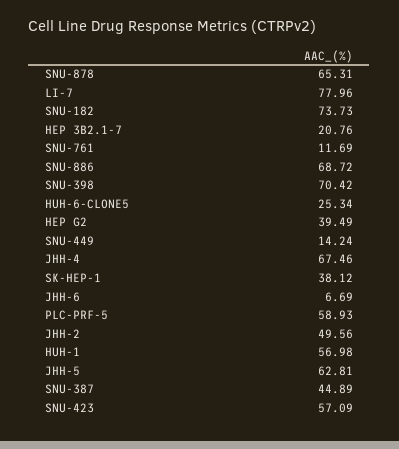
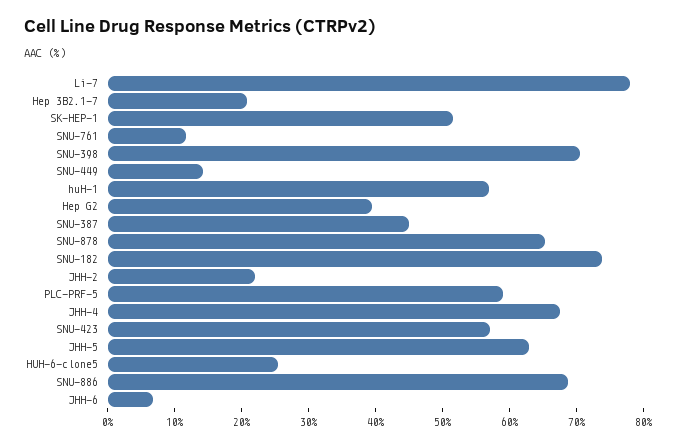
  {
    "SNU-878": 65.31,
    "LI-7": 77.96,
    "SNU-182": 73.73,
    "HEP 3B2.1-7": 20.76,
    "SNU-761": 11.69,
    "SNU-886": 68.72,
    "SNU-398": 70.42,
    "HUH-6-CLONE5": 25.34,
    "HEP G2": 39.49,
    "SNU-449": 14.24,
    "JHH-4": 67.46,
-   "SK-HEP-1": 38.12,
+   "SK-HEP-1": 52,
    "JHH-6": 6.69,
    "PLC-PRF-5": 58.93,
-   "JHH-2": 49.56,
+   "JHH-2": 22,
    "HUH-1": 56.98,
    "JHH-5": 62.81,
    "SNU-387": 44.89,
    "SNU-423": 57.09
  }

